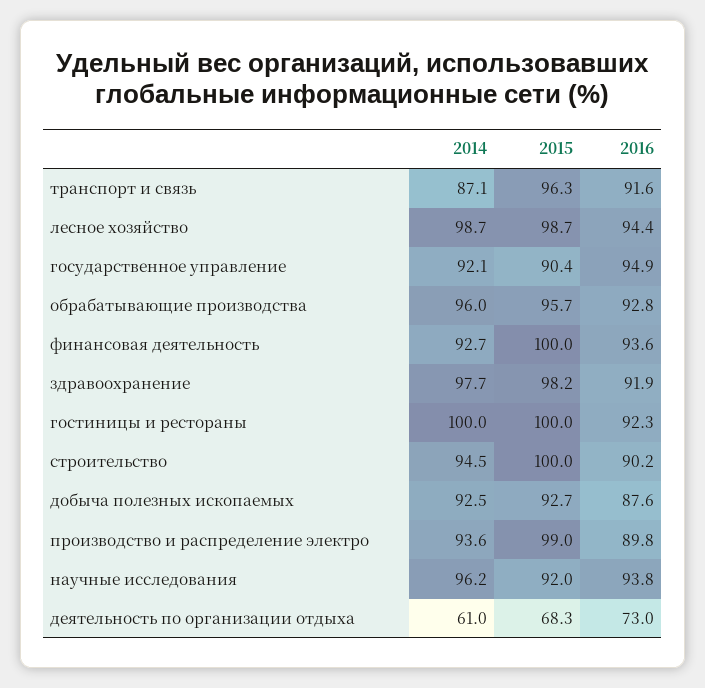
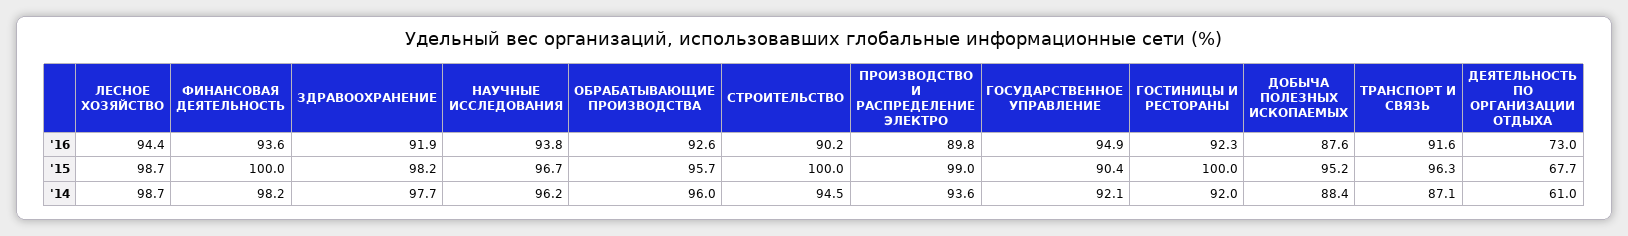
  {
    "2014": {
      "транспорт и связь": 87.1,
      "лесное хозяйство": 98.7,
      "государственное управление": 92.1,
      "обрабатывающие производства": 96,
-     "финансовая деятельность": 92.7,
+     "финансовая деятельность": 98.2,
      "здравоохранение": 97.7,
-     "гостиницы и рестораны": 100,
+     "гостиницы и рестораны": 92,
      "строительство": 94.5,
-     "добыча полезных ископаемых": 92.5,
+     "добыча полезных ископаемых": 88.4,
      "производство и распределение электро": 93.6,
      "научные исследования": 96.2,
      "деятельность по организации отдыха": 61
    },
    "2015": {
      "транспорт и связь": 96.3,
      "лесное хозяйство": 98.7,
      "государственное управление": 90.4,
      "обрабатывающие производства": 95.7,
      "финансовая деятельность": 100,
      "здравоохранение": 98.2,
      "гостиницы и рестораны": 100,
      "строительство": 100,
-     "добыча полезных ископаемых": 92.7,
+     "добыча полезных ископаемых": 95.2,
      "производство и распределение электро": 99,
-     "научные исследования": 92,
+     "научные исследования": 96.7,
-     "деятельность по организации отдыха": 68.3
+     "деятельность по организации отдыха": 67.7
    },
    "2016": {
      "транспорт и связь": 91.6,
      "лесное хозяйство": 94.4,
      "государственное управление": 94.9,
-     "обрабатывающие производства": 92.8,
+     "обрабатывающие производства": 92.6,
      "финансовая деятельность": 93.6,
      "здравоохранение": 91.9,
      "гостиницы и рестораны": 92.3,
      "строительство": 90.2,
      "добыча полезных ископаемых": 87.6,
      "производство и распределение электро": 89.8,
      "научные исследования": 93.8,
      "деятельность по организации отдыха": 73
    }
  }

